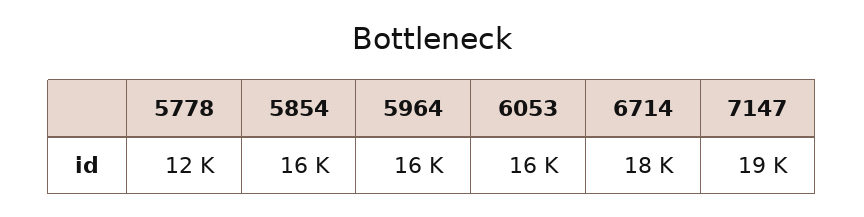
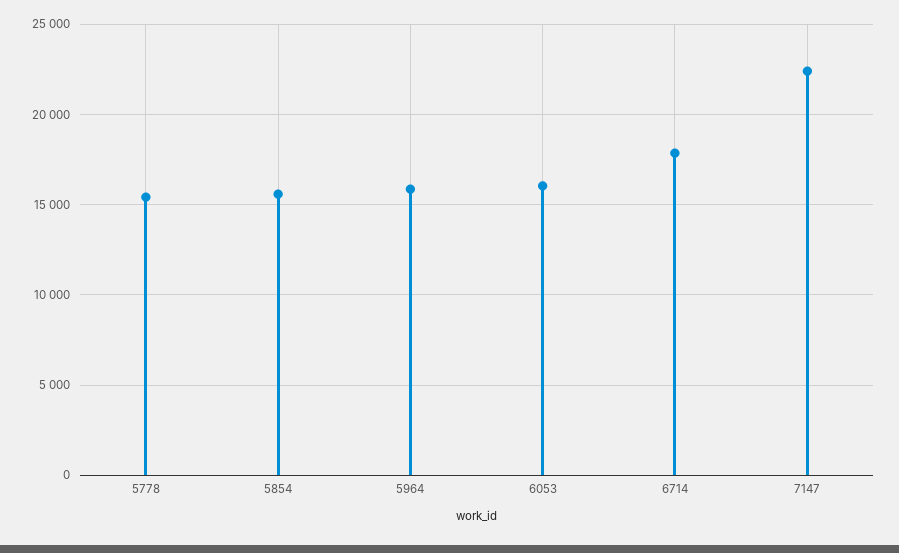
  {
-   "5778": 12000,
+   "5778": 15500,
    "5854": 16000,
    "5964": 16000,
    "6053": 16000,
    "6714": 18000,
-   "7147": 19000
+   "7147": 22500
  }

